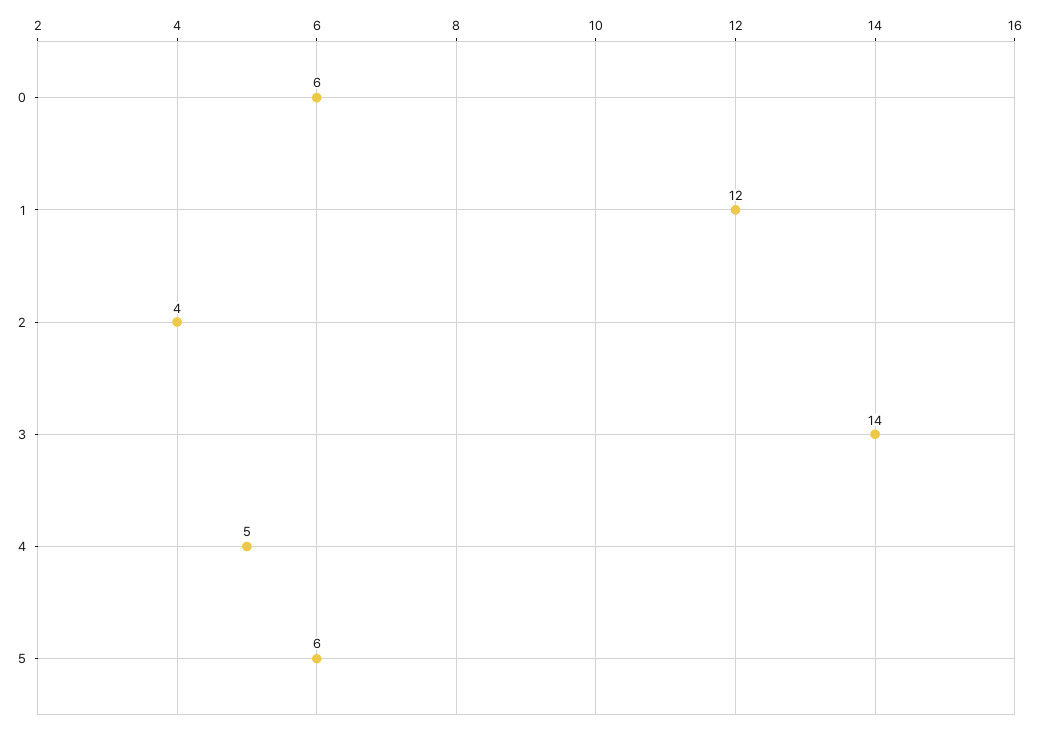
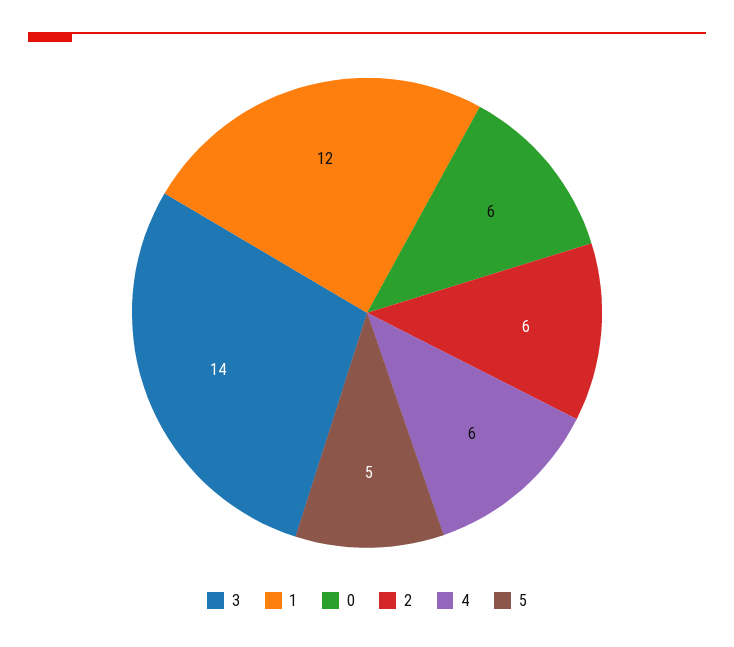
  {
    "0": 6,
    "1": 12,
-   "2": 4,
+   "2": 6,
    "3": 14,
-   "4": 5,
+   "4": 6,
-   "5": 6
+   "5": 5
  }

